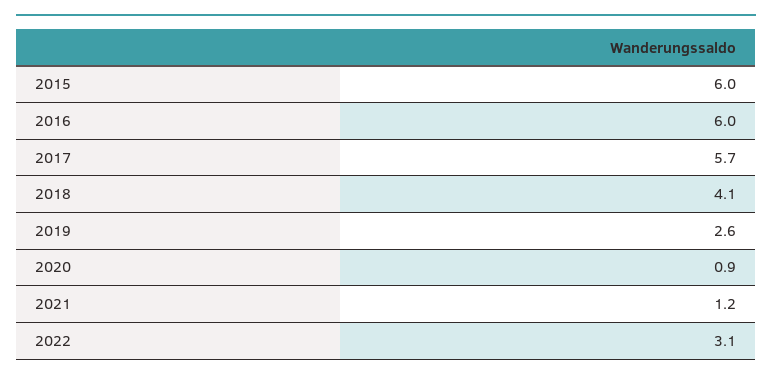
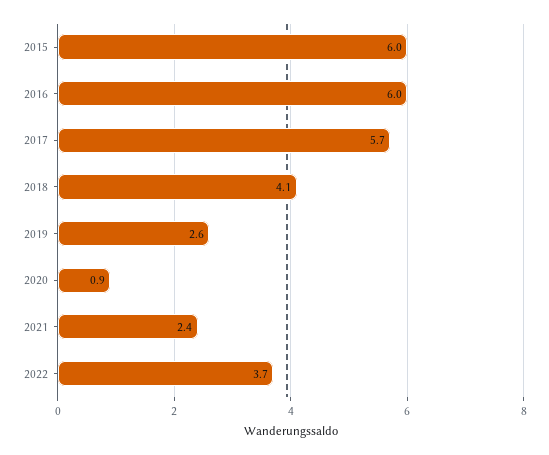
  {
    "2015": 6,
    "2016": 6,
    "2017": 5.7,
    "2018": 4.1,
    "2019": 2.6,
    "2020": 0.9,
-   "2021": 1.2,
+   "2021": 2.4,
-   "2022": 3.1
+   "2022": 3.7
  }

